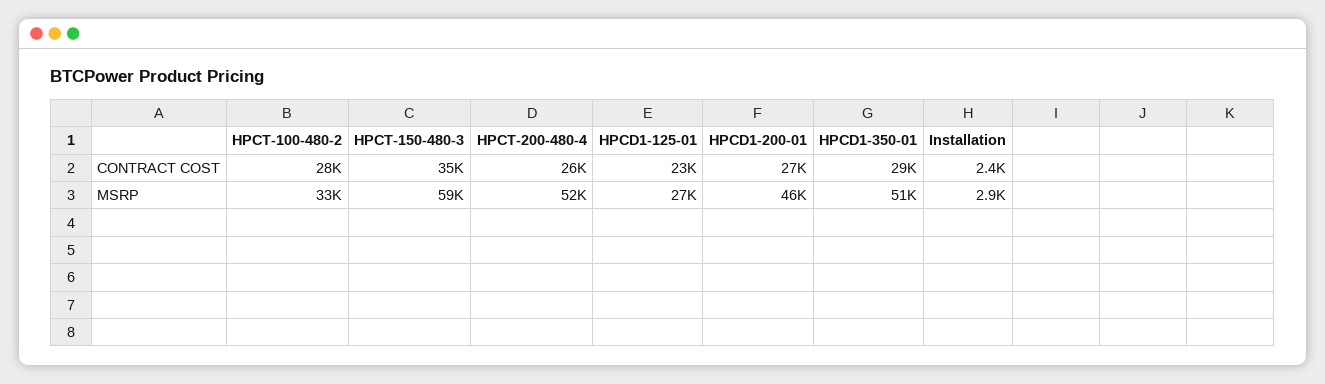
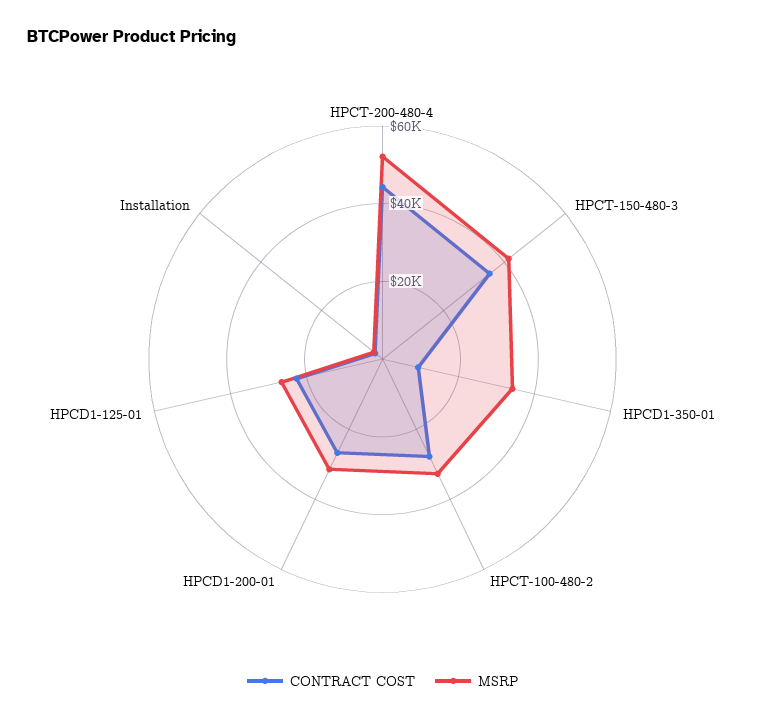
  {
    "CONTRACT COST": {
      "HPCT-100-480-2": 28000,
      "HPCT-150-480-3": 35000,
-     "HPCT-200-480-4": 26000,
+     "HPCT-200-480-4": 45000,
      "HPCD1-125-01": 23000,
      "HPCD1-200-01": 27000,
-     "HPCD1-350-01": 29000,
+     "HPCD1-350-01": 10000,
      "Installation": 2400
    },
    "MSRP": {
      "HPCT-100-480-2": 33000,
-     "HPCT-150-480-3": 59000,
+     "HPCT-150-480-3": 40000,
      "HPCT-200-480-4": 52000,
      "HPCD1-125-01": 27000,
-     "HPCD1-200-01": 46000,
+     "HPCD1-200-01": 30000,
-     "HPCD1-350-01": 51000,
+     "HPCD1-350-01": 35000,
      "Installation": 2900
    }
  }

